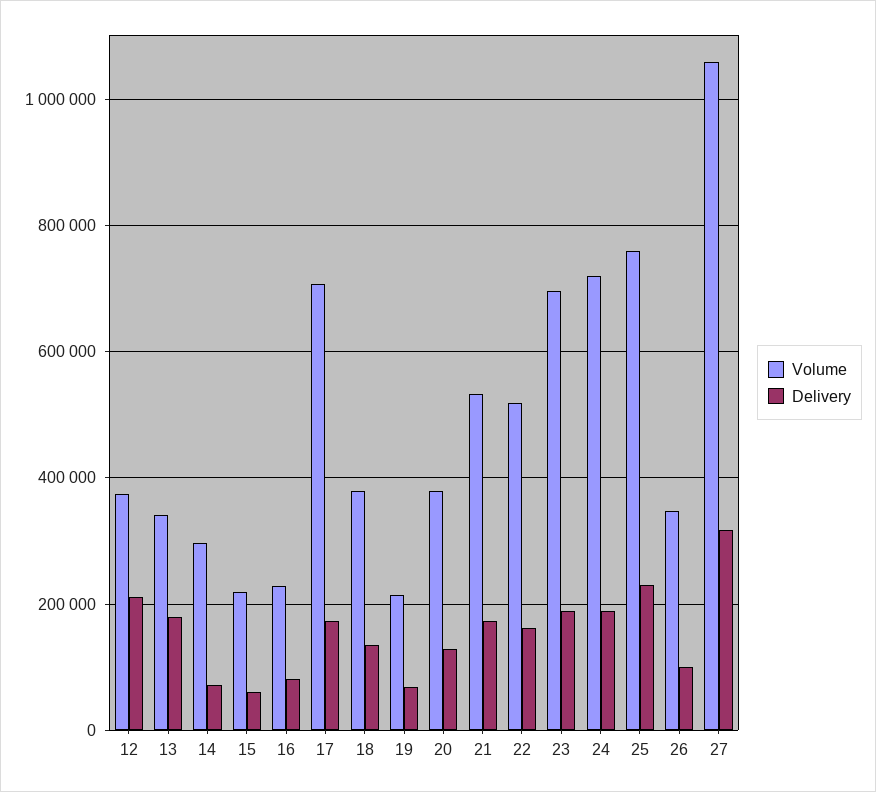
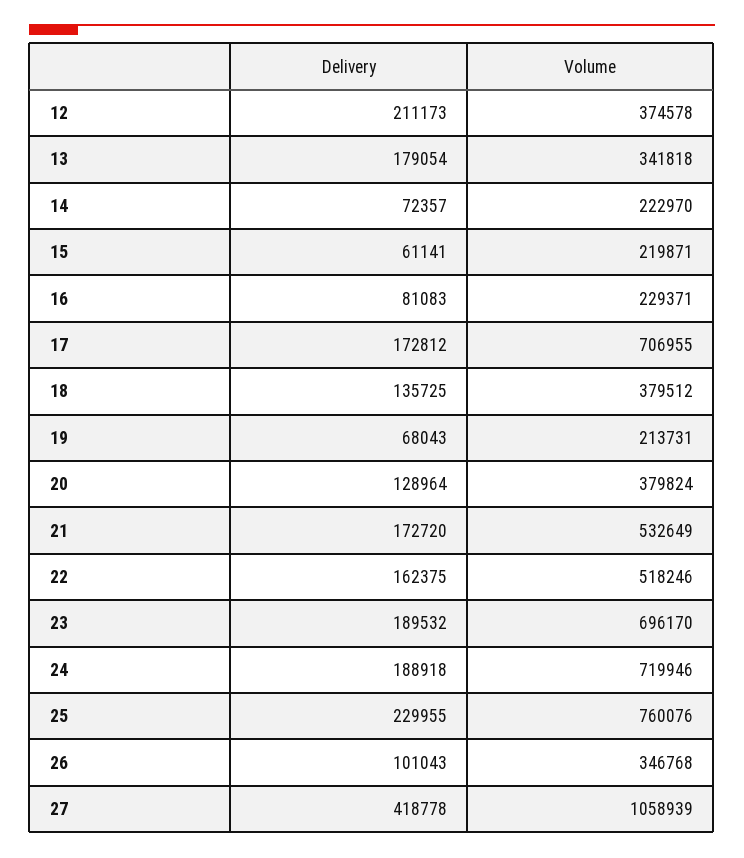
  {
    "Volume": {
      "12": 374578,
      "13": 341818,
-     "14": 300000,
+     "14": 222970,
      "15": 219871,
      "16": 229371,
      "17": 706955,
      "18": 379512,
      "19": 213731,
      "20": 379824,
      "21": 532649,
      "22": 518246,
      "23": 696170,
      "24": 719946,
      "25": 760076,
      "26": 346768,
      "27": 1058939
    },
    "Delivery": {
      "12": 211173,
      "13": 179054,
      "14": 72357,
      "15": 61141,
      "16": 81083,
      "17": 172812,
      "18": 135725,
      "19": 68043,
      "20": 128964,
      "21": 172720,
      "22": 162375,
      "23": 189532,
      "24": 188918,
      "25": 229955,
      "26": 101043,
-     "27": 320000
+     "27": 418778
    }
  }

